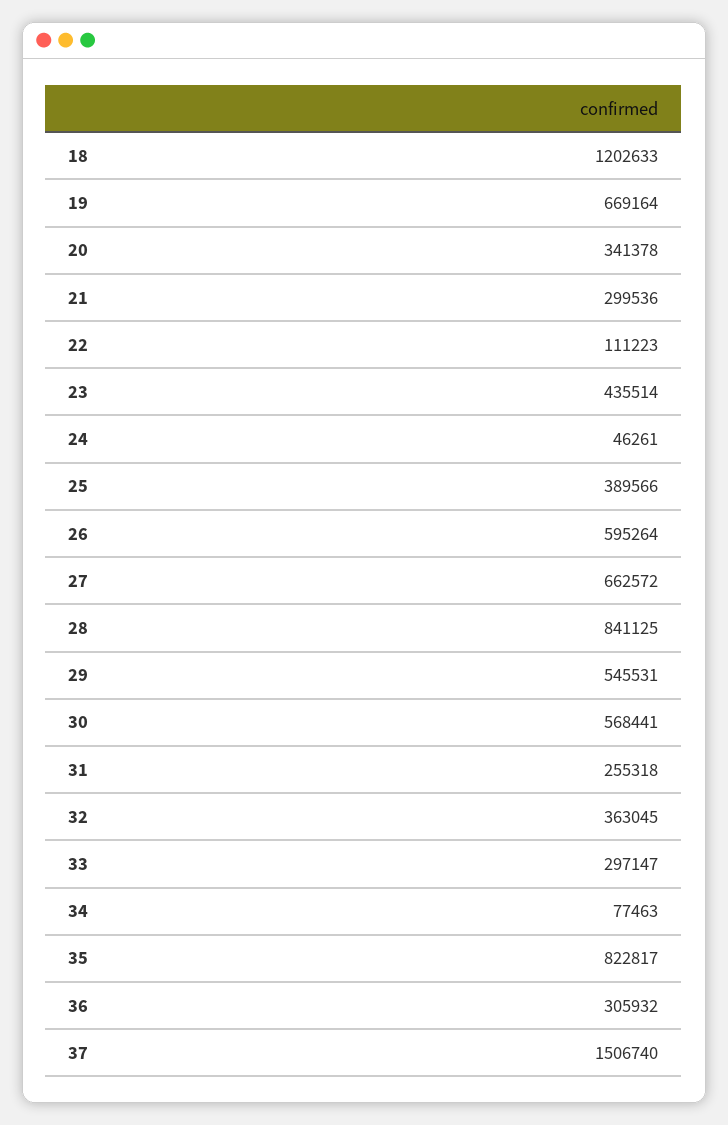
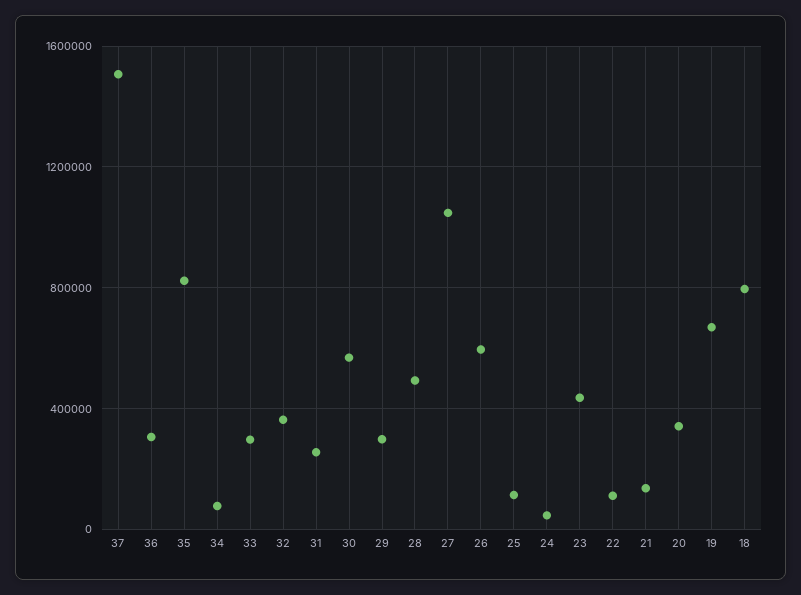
  {
-   "18": 1202633,
+   "18": 800000,
    "19": 669164,
    "20": 341378,
-   "21": 299536,
+   "21": 150000,
    "22": 111223,
    "23": 435514,
    "24": 46261,
-   "25": 389566,
+   "25": 100000,
    "26": 595264,
-   "27": 662572,
+   "27": 1050000,
-   "28": 841125,
+   "28": 500000,
-   "29": 545531,
+   "29": 300000,
    "30": 568441,
    "31": 255318,
    "32": 363045,
    "33": 297147,
    "34": 77463,
    "35": 822817,
    "36": 305932,
    "37": 1506740
  }

